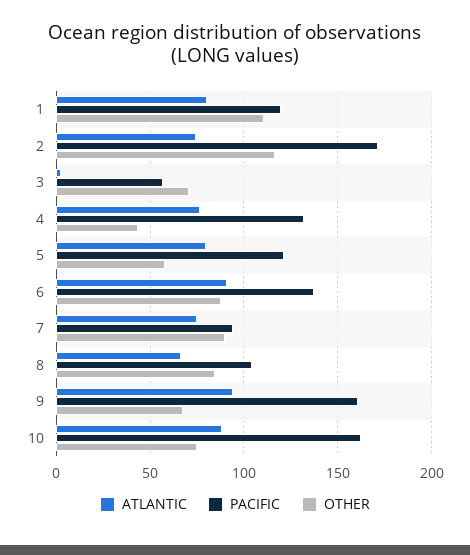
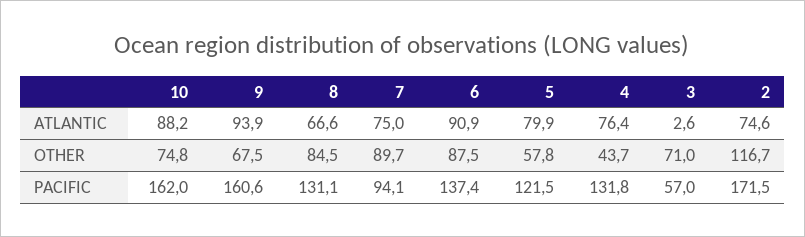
  {
    "ATLANTIC": {
-     "1": 80,
      "2": 74.6,
      "3": 2.6,
      "4": 76.4,
      "5": 79.9,
      "6": 90.9,
      "7": 75,
      "8": 66.6,
      "9": 93.9,
      "10": 88.2
    },
    "PACIFIC": {
-     "1": 120,
      "2": 171.5,
      "3": 57,
      "4": 131.8,
      "5": 121.5,
      "6": 137.4,
      "7": 94.1,
-     "8": 105,
+     "8": 131.1,
      "9": 160.6,
      "10": 162
    },
    "OTHER": {
-     "1": 110,
      "2": 116.7,
      "3": 71,
      "4": 43.7,
      "5": 57.8,
      "6": 87.5,
      "7": 89.7,
      "8": 84.5,
      "9": 67.5,
      "10": 74.8
    }
  }

